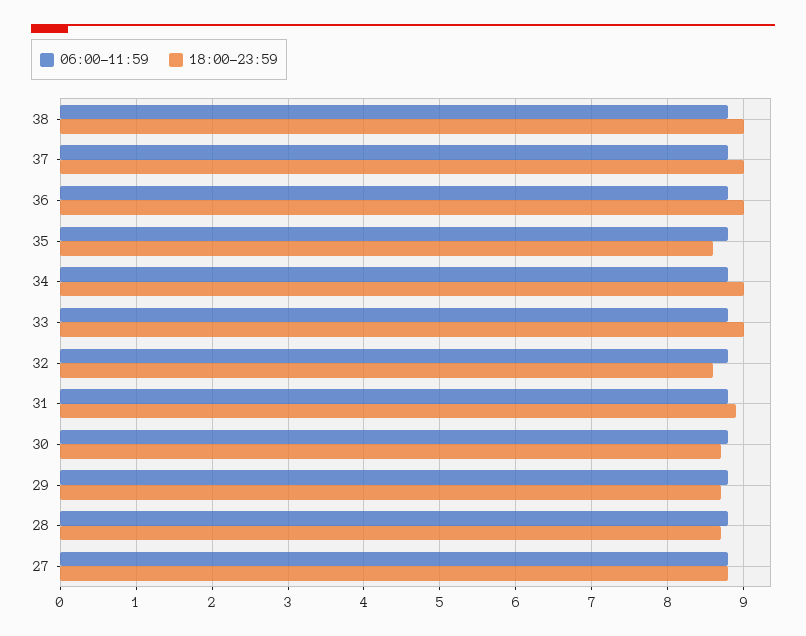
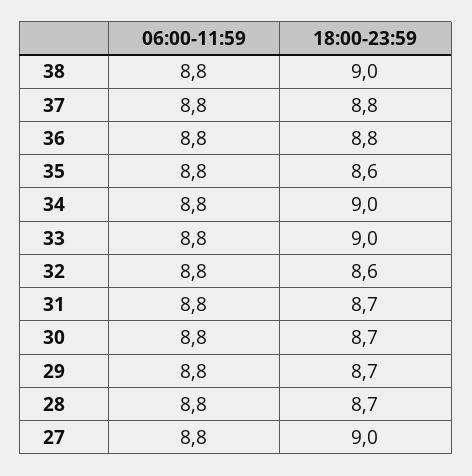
  {
    "06:00-11:59": {
      "38": 8.8,
      "37": 8.8,
      "36": 8.8,
      "35": 8.8,
      "34": 8.8,
      "33": 8.8,
      "32": 8.8,
      "31": 8.8,
      "30": 8.8,
      "29": 8.8,
      "28": 8.8,
      "27": 8.8
    },
    "18:00-23:59": {
      "38": 9,
-     "37": 9,
+     "37": 8.8,
-     "36": 9,
+     "36": 8.8,
      "35": 8.6,
      "34": 9,
      "33": 9,
      "32": 8.6,
-     "31": 8.9,
+     "31": 8.7,
      "30": 8.7,
      "29": 8.7,
      "28": 8.7,
-     "27": 8.8
+     "27": 9
    }
  }

